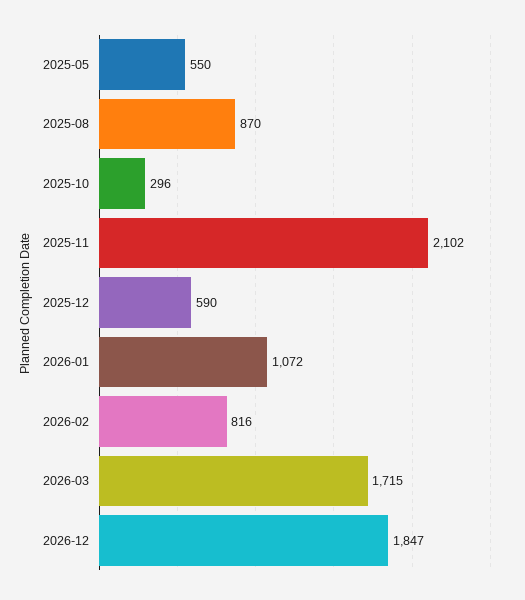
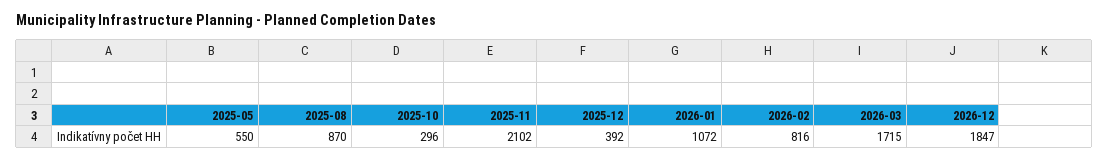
  {
    "2025-05": 550,
    "2025-08": 870,
    "2025-10": 296,
    "2025-11": 2102,
-   "2025-12": 590,
+   "2025-12": 392,
    "2026-01": 1072,
    "2026-02": 816,
    "2026-03": 1715,
    "2026-12": 1847
  }

